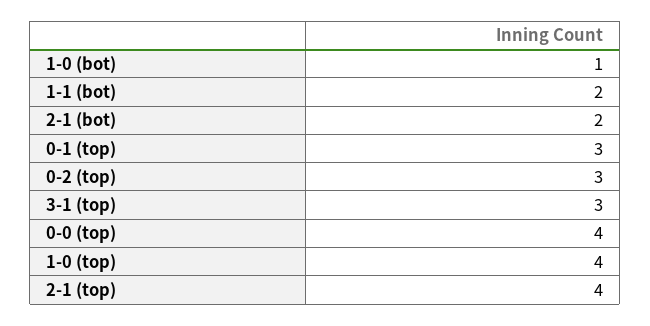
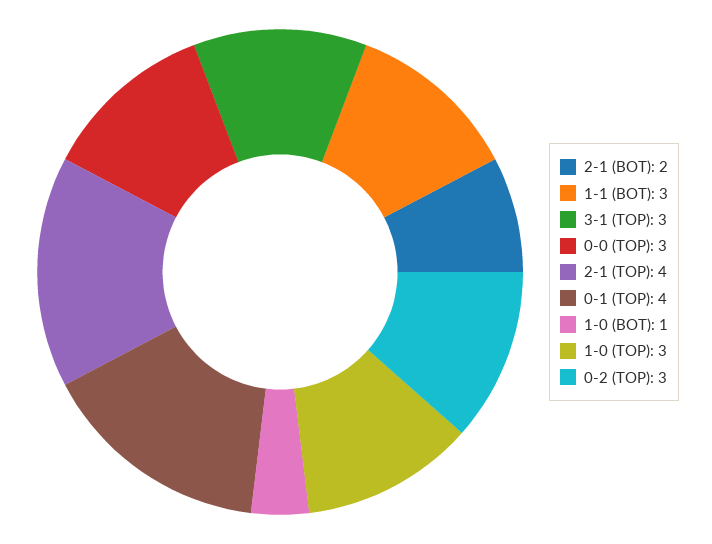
  {
    "1-0 (bot)": 1,
-   "1-1 (bot)": 2,
+   "1-1 (bot)": 3,
    "2-1 (bot)": 2,
-   "0-1 (top)": 3,
+   "0-1 (top)": 4,
    "0-2 (top)": 3,
    "3-1 (top)": 3,
-   "0-0 (top)": 4,
+   "0-0 (top)": 3,
-   "1-0 (top)": 4,
+   "1-0 (top)": 3,
    "2-1 (top)": 4
  }

